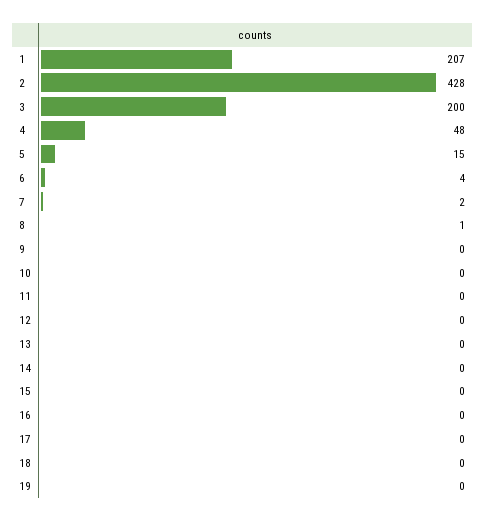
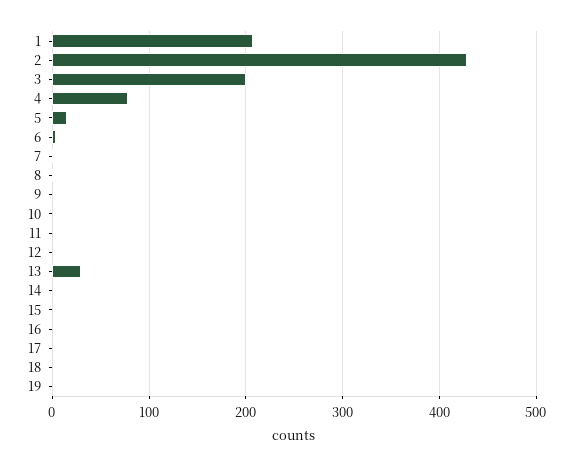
  {
    "1": 207,
    "2": 428,
    "3": 200,
-   "4": 48,
+   "4": 80,
    "5": 15,
    "6": 4,
    "7": 2,
    "8": 1,
    "9": 0,
    "10": 0,
    "11": 0,
    "12": 0,
-   "13": 0,
+   "13": 30,
    "14": 0,
    "15": 0,
    "16": 0,
    "17": 0,
    "18": 0,
    "19": 0
  }

